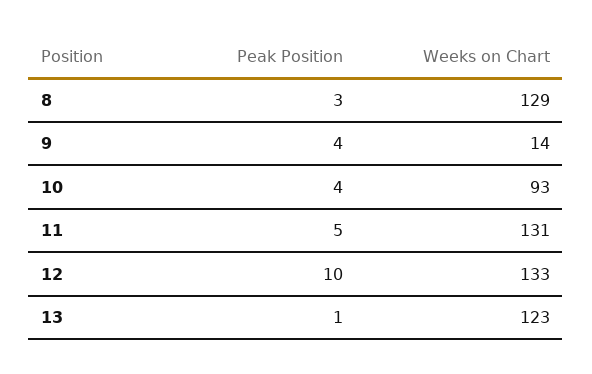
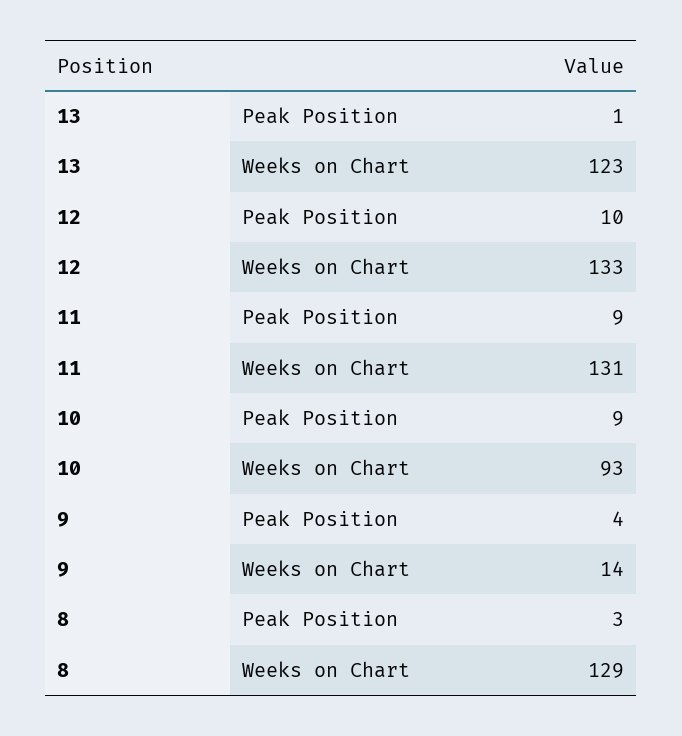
  {
    "Peak Position": {
      "8": 3,
      "9": 4,
-     "10": 4,
+     "10": 9,
-     "11": 5,
+     "11": 9,
      "12": 10,
      "13": 1
    },
    "Weeks on Chart": {
      "8": 129,
      "9": 14,
      "10": 93,
      "11": 131,
      "12": 133,
      "13": 123
    }
  }

